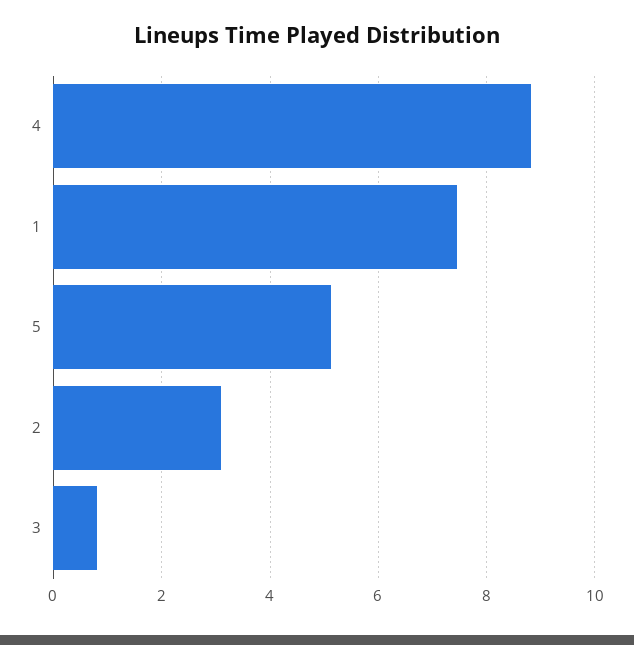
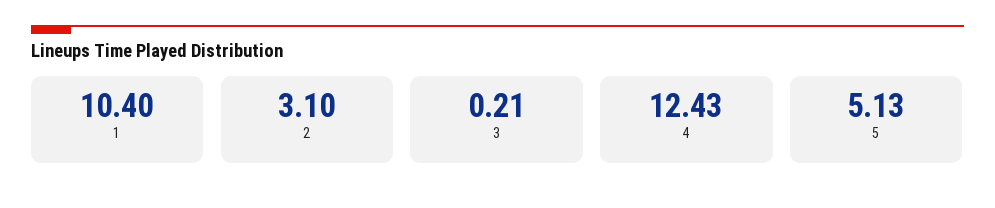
  {
-   "4": 8.8,
+   "4": 12.43,
-   "1": 7.4,
+   "1": 10.4,
    "5": 5.13,
    "2": 3.1,
-   "3": 0.8
+   "3": 0.21
  }

